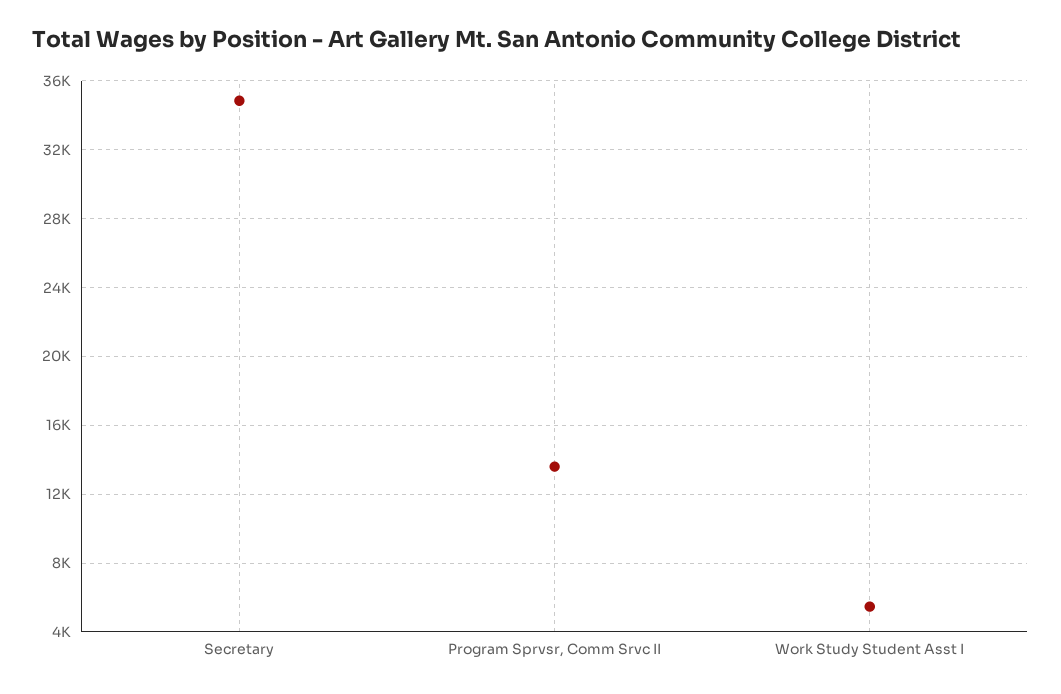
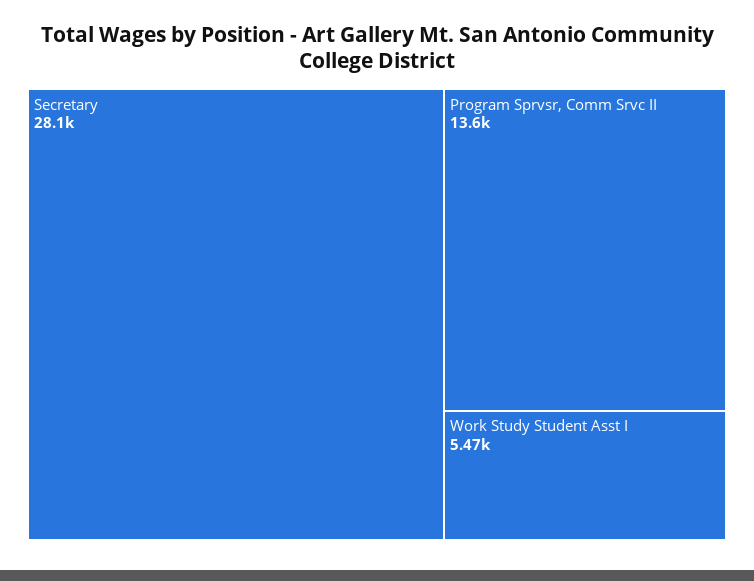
  {
-   "Secretary": 35000,
+   "Secretary": 28100,
    "Program Sprvsr, Comm Srvc II": 13600,
    "Work Study Student Asst I": 5470
  }

